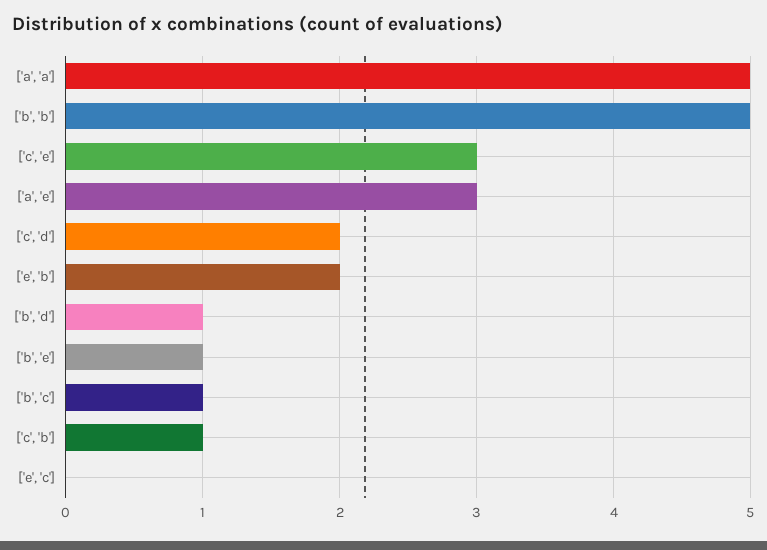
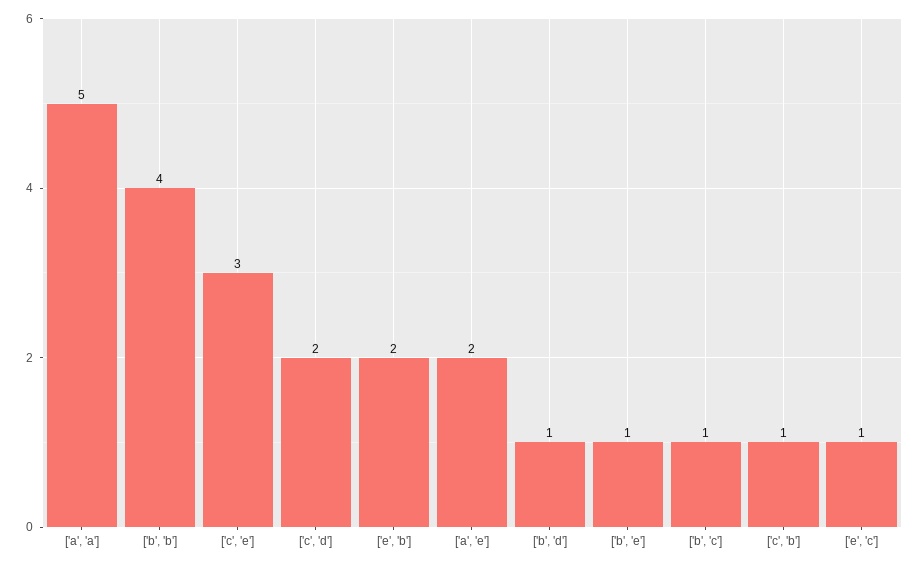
  {
    "['a', 'a']": 5,
-   "['b', 'b']": 5,
+   "['b', 'b']": 4,
    "['c', 'e']": 3,
-   "['a', 'e']": 3,
+   "['a', 'e']": 2,
    "['c', 'd']": 2,
    "['e', 'b']": 2,
    "['b', 'd']": 1,
    "['b', 'e']": 1,
    "['b', 'c']": 1,
    "['c', 'b']": 1,
-   "['e', 'c']": 0
+   "['e', 'c']": 1
  }

